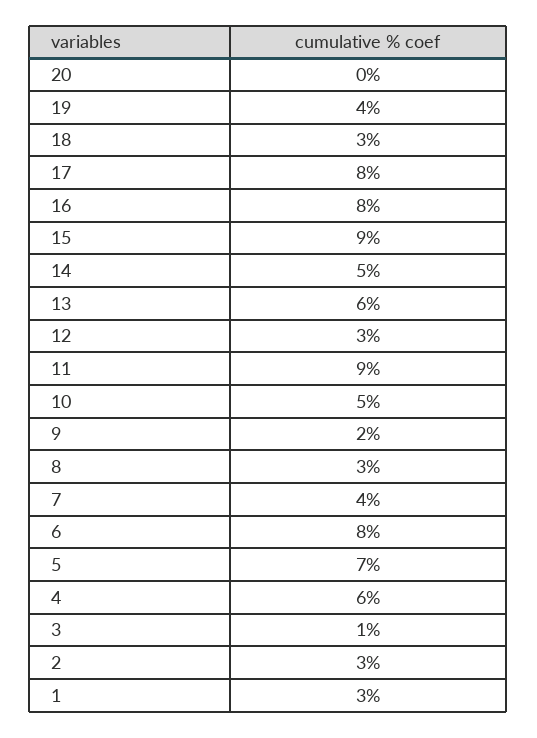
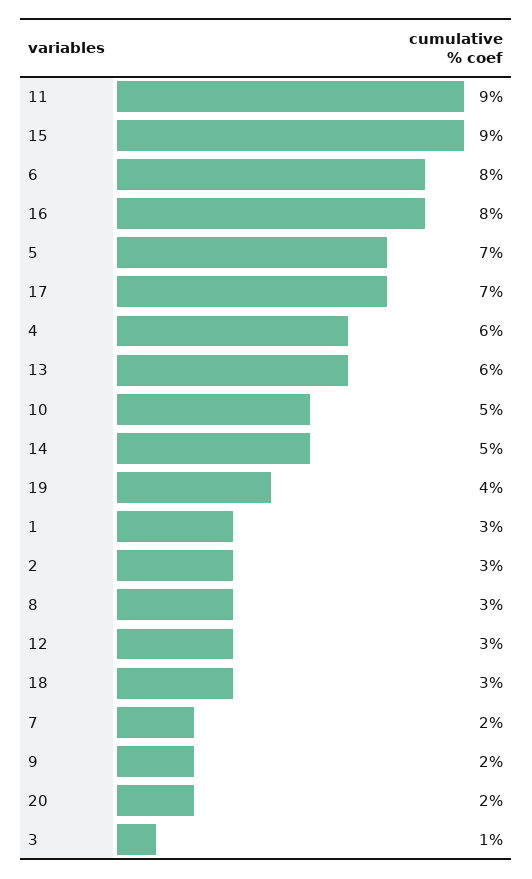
  {
-   "20": 0,
+   "20": 2,
    "19": 4,
    "18": 3,
-   "17": 8,
+   "17": 7,
    "16": 8,
    "15": 9,
    "14": 5,
    "13": 6,
    "12": 3,
    "11": 9,
    "10": 5,
    "9": 2,
    "8": 3,
-   "7": 4,
+   "7": 2,
    "6": 8,
    "5": 7,
    "4": 6,
    "3": 1,
    "2": 3,
    "1": 3
  }

